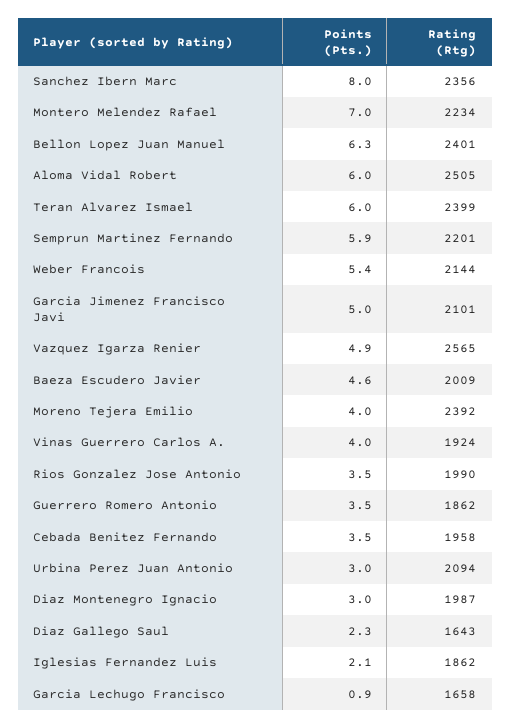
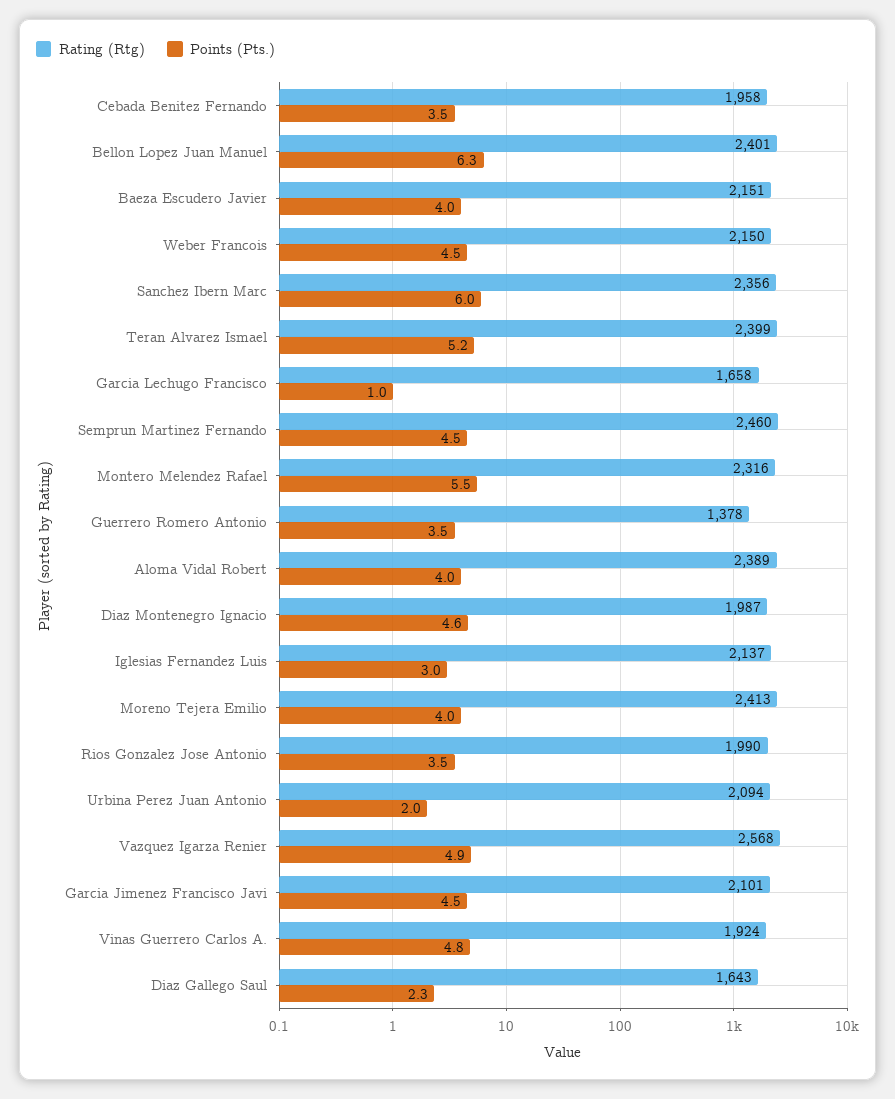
  {
    "Points (Pts.)": {
-     "Sanchez Ibern Marc": 8,
+     "Sanchez Ibern Marc": 6,
-     "Montero Melendez Rafael": 7,
+     "Montero Melendez Rafael": 5.5,
      "Bellon Lopez Juan Manuel": 6.3,
-     "Aloma Vidal Robert": 6,
+     "Aloma Vidal Robert": 4,
-     "Teran Alvarez Ismael": 6,
+     "Teran Alvarez Ismael": 5.2,
-     "Semprun Martinez Fernando": 5.9,
+     "Semprun Martinez Fernando": 4.5,
-     "Weber Francois": 5.4,
+     "Weber Francois": 4.5,
-     "Garcia Jimenez Francisco Javi": 5,
+     "Garcia Jimenez Francisco Javi": 4.5,
      "Vazquez Igarza Renier": 4.9,
-     "Baeza Escudero Javier": 4.6,
+     "Baeza Escudero Javier": 4,
      "Moreno Tejera Emilio": 4,
-     "Vinas Guerrero Carlos A.": 4,
+     "Vinas Guerrero Carlos A.": 4.8,
      "Rios Gonzalez Jose Antonio": 3.5,
      "Guerrero Romero Antonio": 3.5,
      "Cebada Benitez Fernando": 3.5,
-     "Urbina Perez Juan Antonio": 3,
+     "Urbina Perez Juan Antonio": 2,
-     "Diaz Montenegro Ignacio": 3,
+     "Diaz Montenegro Ignacio": 4.6,
      "Diaz Gallego Saul": 2.3,
-     "Iglesias Fernandez Luis": 2.1,
+     "Iglesias Fernandez Luis": 3,
-     "Garcia Lechugo Francisco": 0.9
+     "Garcia Lechugo Francisco": 1
    },
    "Rating (Rtg)": {
      "Sanchez Ibern Marc": 2356,
-     "Montero Melendez Rafael": 2234,
+     "Montero Melendez Rafael": 2316,
      "Bellon Lopez Juan Manuel": 2401,
-     "Aloma Vidal Robert": 2505,
+     "Aloma Vidal Robert": 2389,
      "Teran Alvarez Ismael": 2399,
-     "Semprun Martinez Fernando": 2201,
+     "Semprun Martinez Fernando": 2460,
-     "Weber Francois": 2144,
+     "Weber Francois": 2150,
      "Garcia Jimenez Francisco Javi": 2101,
-     "Vazquez Igarza Renier": 2565,
+     "Vazquez Igarza Renier": 2568,
-     "Baeza Escudero Javier": 2009,
+     "Baeza Escudero Javier": 2151,
-     "Moreno Tejera Emilio": 2392,
+     "Moreno Tejera Emilio": 2413,
      "Vinas Guerrero Carlos A.": 1924,
      "Rios Gonzalez Jose Antonio": 1990,
-     "Guerrero Romero Antonio": 1862,
+     "Guerrero Romero Antonio": 1378,
      "Cebada Benitez Fernando": 1958,
      "Urbina Perez Juan Antonio": 2094,
      "Diaz Montenegro Ignacio": 1987,
      "Diaz Gallego Saul": 1643,
-     "Iglesias Fernandez Luis": 1862,
+     "Iglesias Fernandez Luis": 2137,
      "Garcia Lechugo Francisco": 1658
    }
  }

